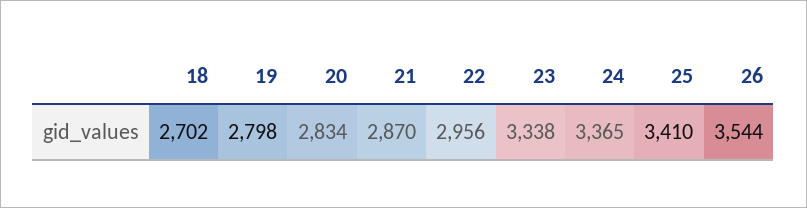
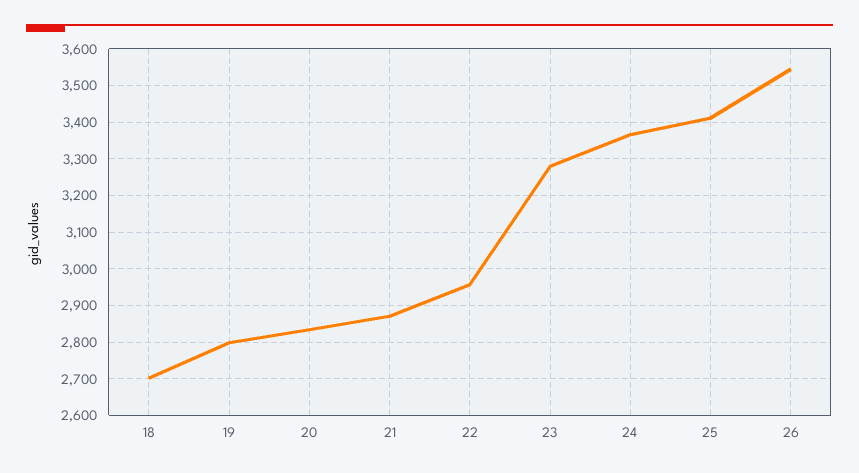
  {
    "18": 2702,
    "19": 2798,
    "20": 2834,
    "21": 2870,
    "22": 2956,
-   "23": 3338,
+   "23": 3280,
    "24": 3365,
    "25": 3410,
    "26": 3544
  }

